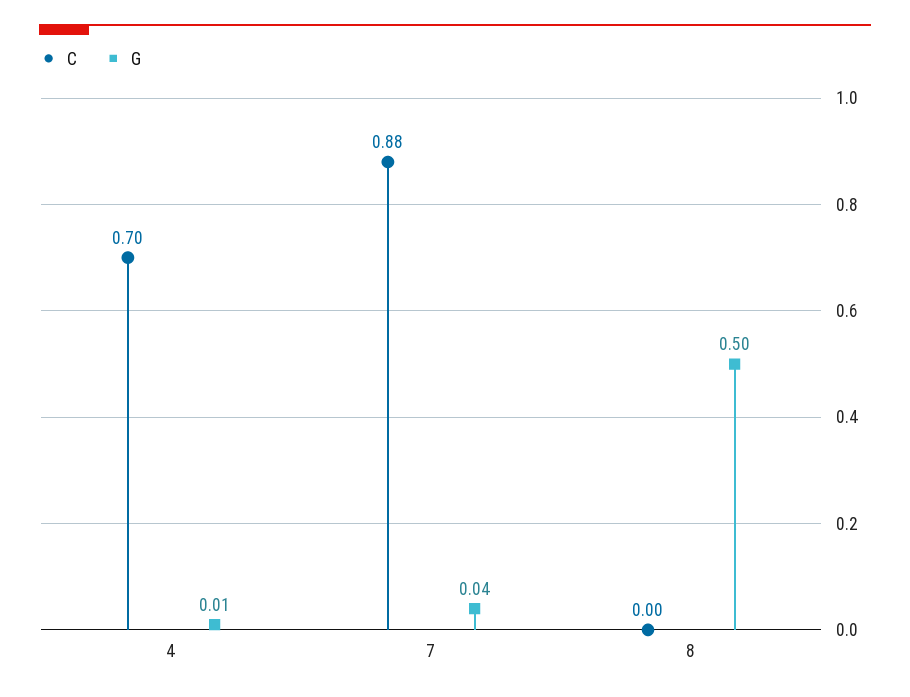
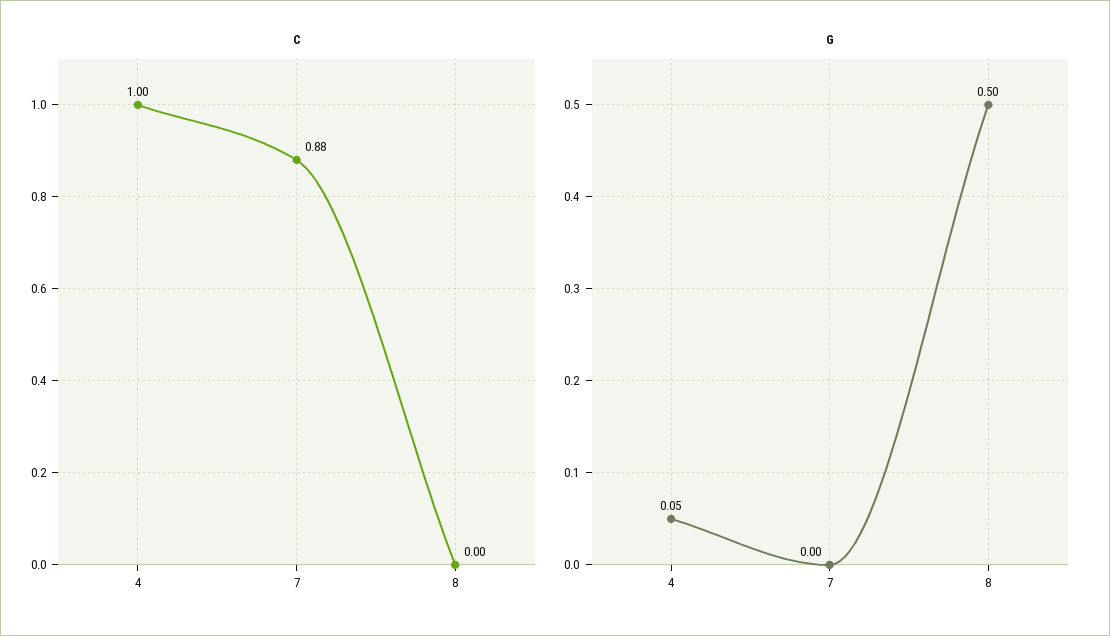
  {
    "C": {
-     "4": 0.7,
+     "4": 1,
      "7": 0.88,
      "8": 0
    },
    "G": {
-     "4": 0.01,
+     "4": 0.05,
-     "7": 0.04,
+     "7": 0,
      "8": 0.5
    }
  }

